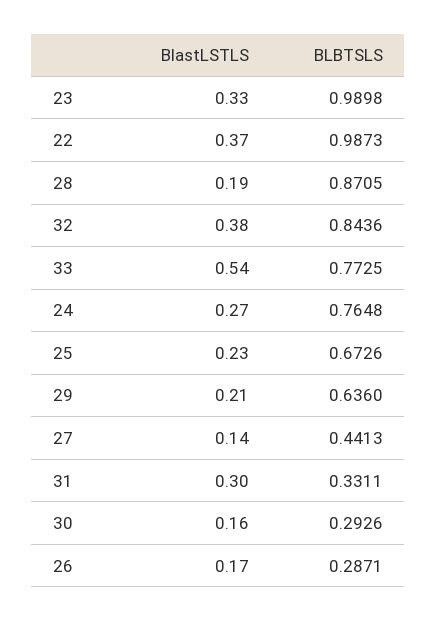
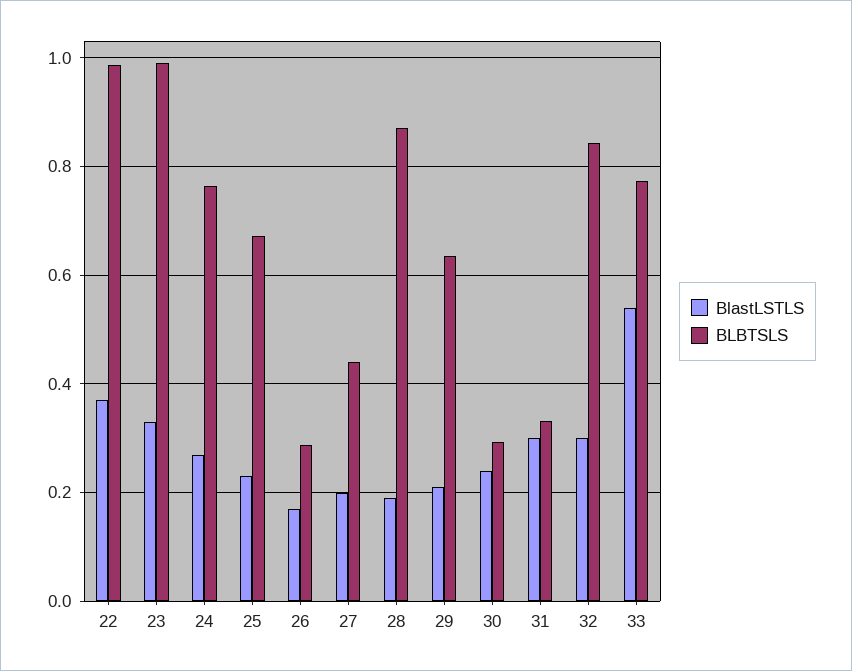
  {
    "BlastLSTLS": {
      "23": 0.33,
      "22": 0.37,
      "28": 0.19,
-     "32": 0.38,
+     "32": 0.3,
      "33": 0.54,
      "24": 0.27,
      "25": 0.23,
      "29": 0.21,
-     "27": 0.14,
+     "27": 0.2,
      "31": 0.3,
-     "30": 0.16,
+     "30": 0.24,
      "26": 0.17
    },
    "BLBTSLS": {
      "23": 0.9898,
      "22": 0.9873,
      "28": 0.8705,
      "32": 0.8436,
      "33": 0.7725,
      "24": 0.7648,
      "25": 0.6726,
      "29": 0.636,
      "27": 0.4413,
      "31": 0.3311,
      "30": 0.2926,
      "26": 0.2871
    }
  }

